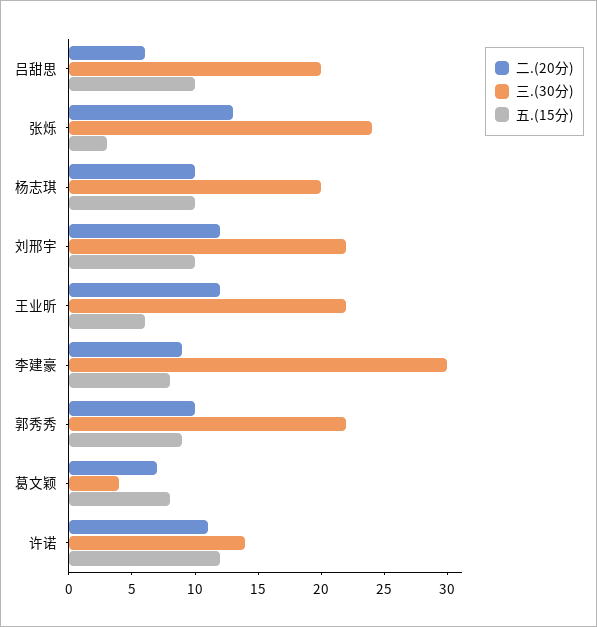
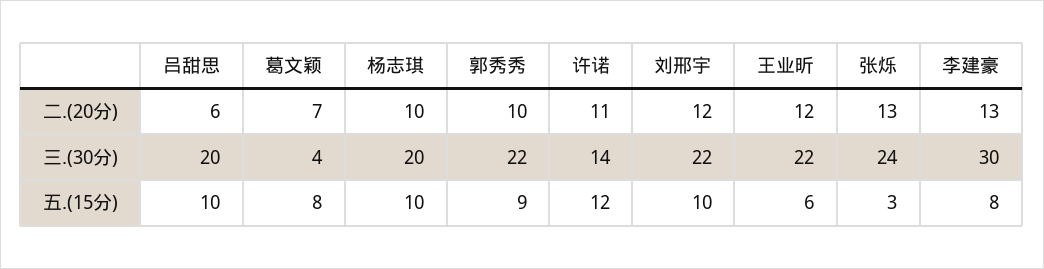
  {
    "二.(20分)": {
      "吕甜思": 6,
      "张烁": 13,
      "杨志琪": 10,
      "刘邢宇": 12,
      "王业昕": 12,
-     "李建豪": 9,
+     "李建豪": 13,
      "郭秀秀": 10,
      "葛文颖": 7,
      "许诺": 11
    },
    "三.(30分)": {
      "吕甜思": 20,
      "张烁": 24,
      "杨志琪": 20,
      "刘邢宇": 22,
      "王业昕": 22,
      "李建豪": 30,
      "郭秀秀": 22,
      "葛文颖": 4,
      "许诺": 14
    },
    "五.(15分)": {
      "吕甜思": 10,
      "张烁": 3,
      "杨志琪": 10,
      "刘邢宇": 10,
      "王业昕": 6,
      "李建豪": 8,
      "郭秀秀": 9,
      "葛文颖": 8,
      "许诺": 12
    }
  }

